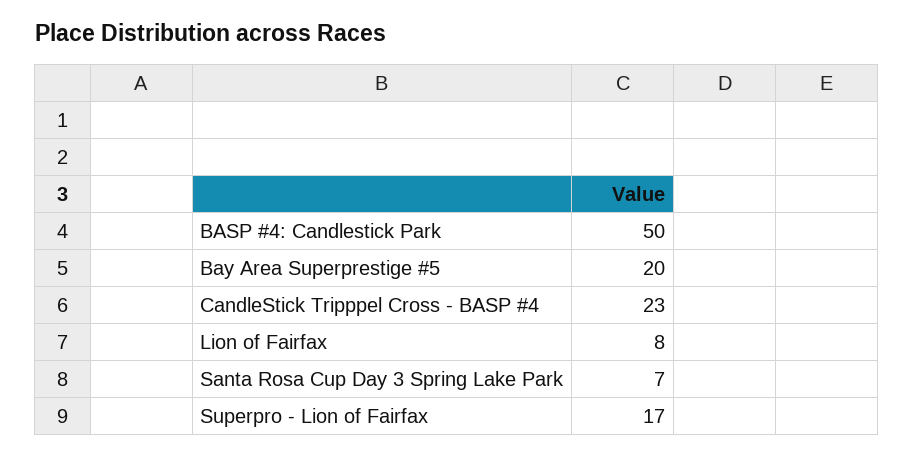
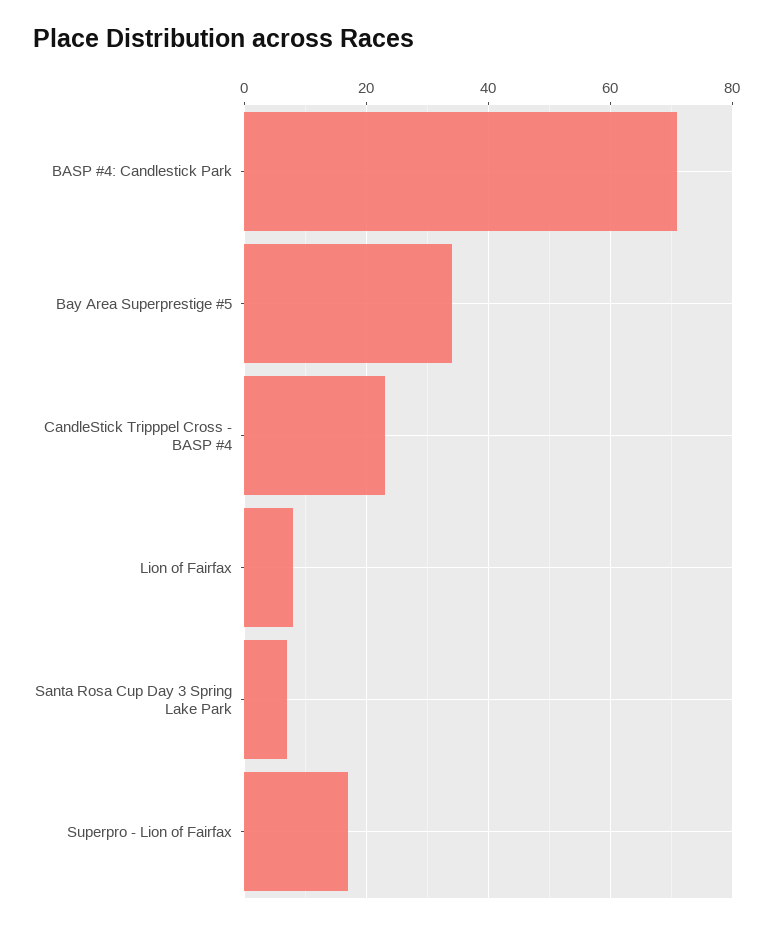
  {
-   "BASP #4: Candlestick Park": 50,
+   "BASP #4: Candlestick Park": 70,
-   "Bay Area Superprestige #5": 20,
+   "Bay Area Superprestige #5": 35,
    "CandleStick Tripppel Cross - BASP #4": 23,
    "Lion of Fairfax": 8,
    "Santa Rosa Cup Day 3 Spring Lake Park": 7,
    "Superpro - Lion of Fairfax": 17
  }

